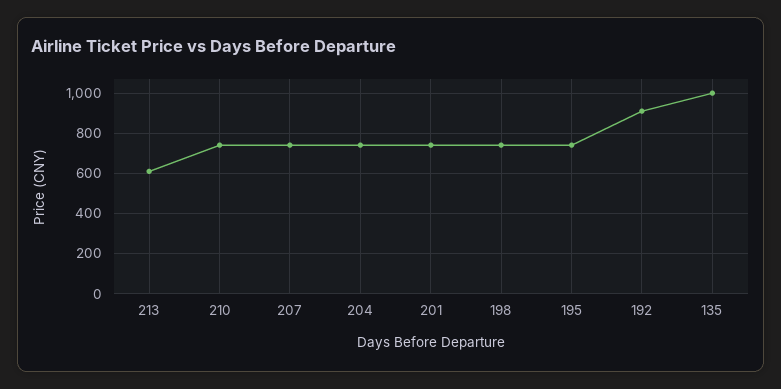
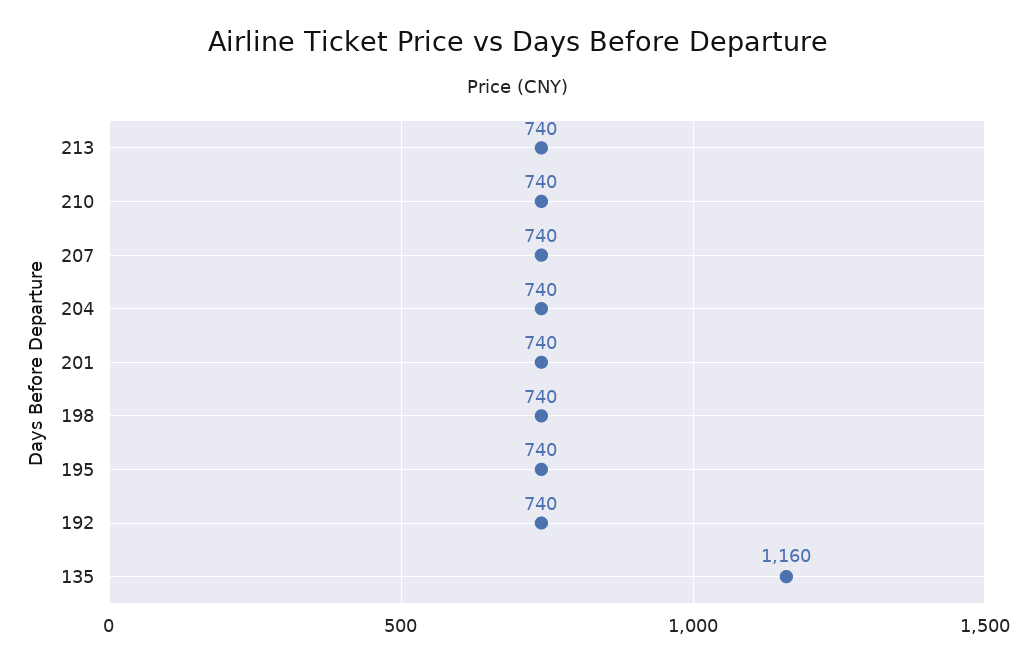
  {
-   "213": 600,
+   "213": 740,
    "210": 740,
    "207": 740,
    "204": 740,
    "201": 740,
    "198": 740,
    "195": 740,
-   "192": 900,
+   "192": 740,
-   "135": 1000
+   "135": 1160
  }

